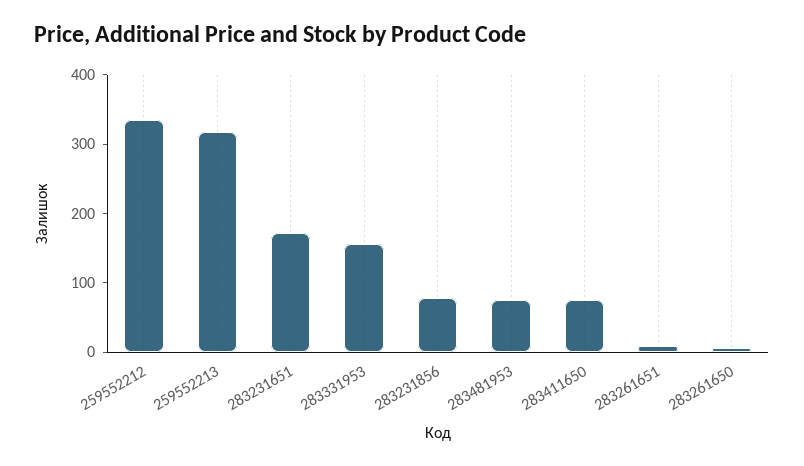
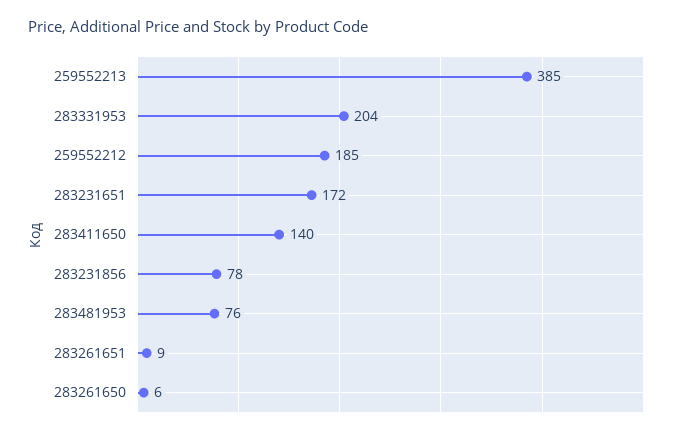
  {
-   "259552212": 340,
+   "259552212": 185,
-   "259552213": 320,
+   "259552213": 385,
    "283231651": 172,
-   "283331953": 160,
+   "283331953": 204,
    "283231856": 78,
    "283481953": 76,
-   "283411650": 80,
+   "283411650": 140,
    "283261651": 9,
    "283261650": 6
  }

